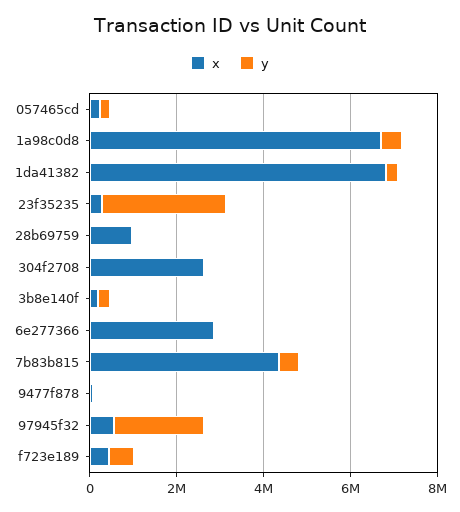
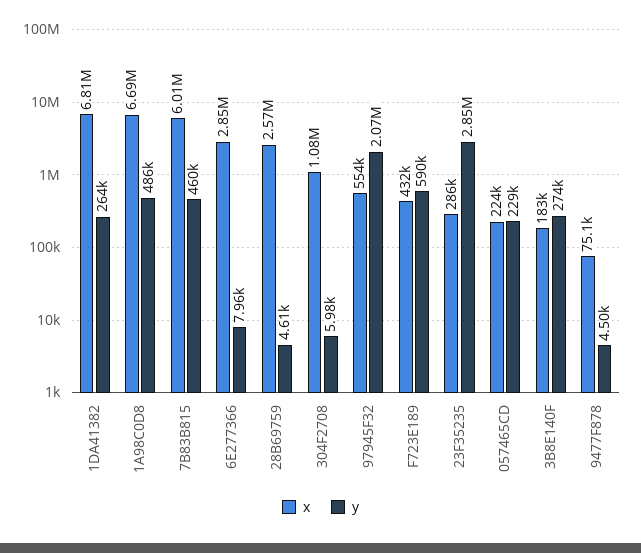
  {
    "x": {
      "057465cd": 224000,
      "1a98c0d8": 6690000,
      "1da41382": 6810000,
      "23f35235": 286000,
-     "28b69759": 1000000,
+     "28b69759": 2570000,
-     "304f2708": 2500000,
+     "304f2708": 1080000,
      "3b8e140f": 183000,
      "6e277366": 2850000,
-     "7b83b815": 4500000,
+     "7b83b815": 6010000,
      "9477f878": 75100,
      "97945f32": 554000,
      "f723e189": 432000
    },
    "y": {
      "057465cd": 229000,
      "1a98c0d8": 486000,
      "1da41382": 264000,
      "23f35235": 2850000,
      "28b69759": 4610,
      "304f2708": 5980,
      "3b8e140f": 274000,
      "6e277366": 7960,
      "7b83b815": 460000,
      "9477f878": 4500,
      "97945f32": 2070000,
      "f723e189": 590000
    }
  }

